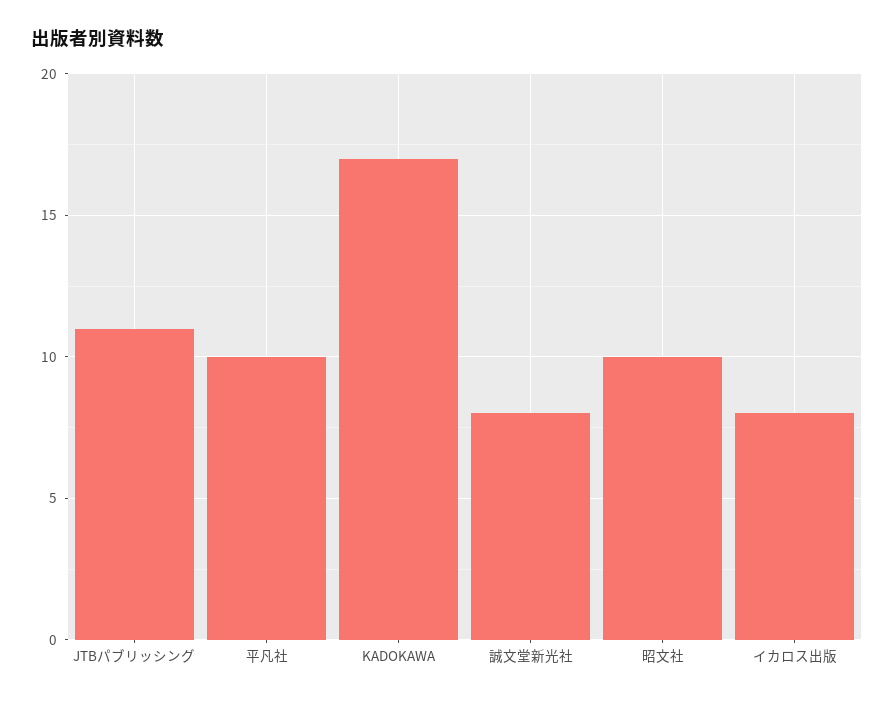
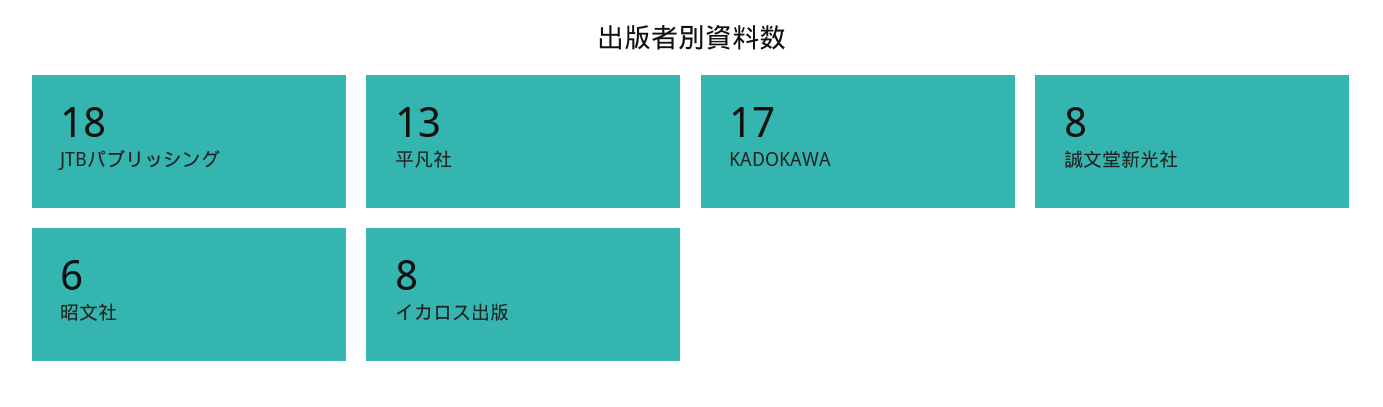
  {
-   "JTBパブリッシング": 11,
+   "JTBパブリッシング": 18,
-   "平凡社": 10,
+   "平凡社": 13,
    "KADOKAWA": 17,
    "誠文堂新光社": 8,
-   "昭文社": 10,
+   "昭文社": 6,
    "イカロス出版": 8
  }

